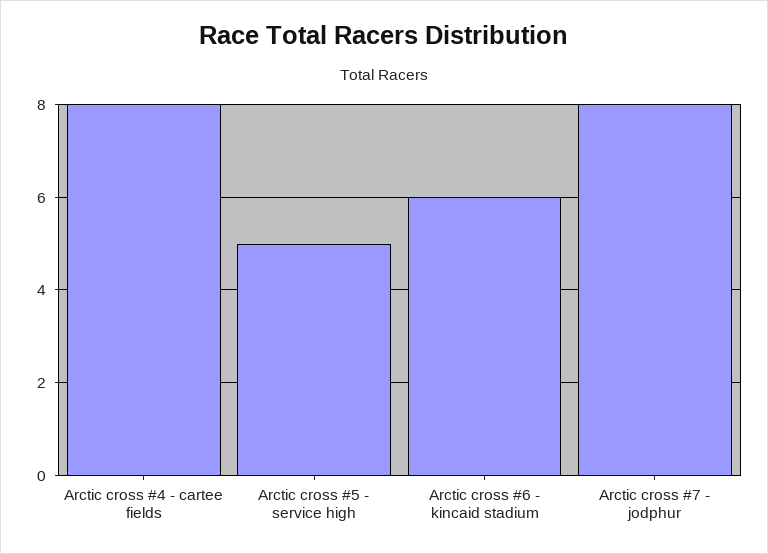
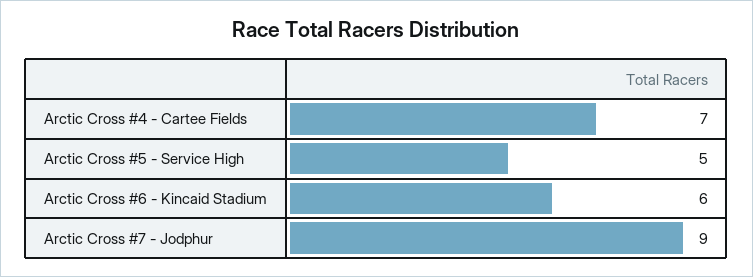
  {
-   "Arctic cross #4 - cartee fields": 8,
+   "Arctic cross #4 - cartee fields": 7,
    "Arctic cross #5 - service high": 5,
    "Arctic cross #6 - kincaid stadium": 6,
-   "Arctic cross #7 - jodphur": 8
+   "Arctic cross #7 - jodphur": 9
  }

